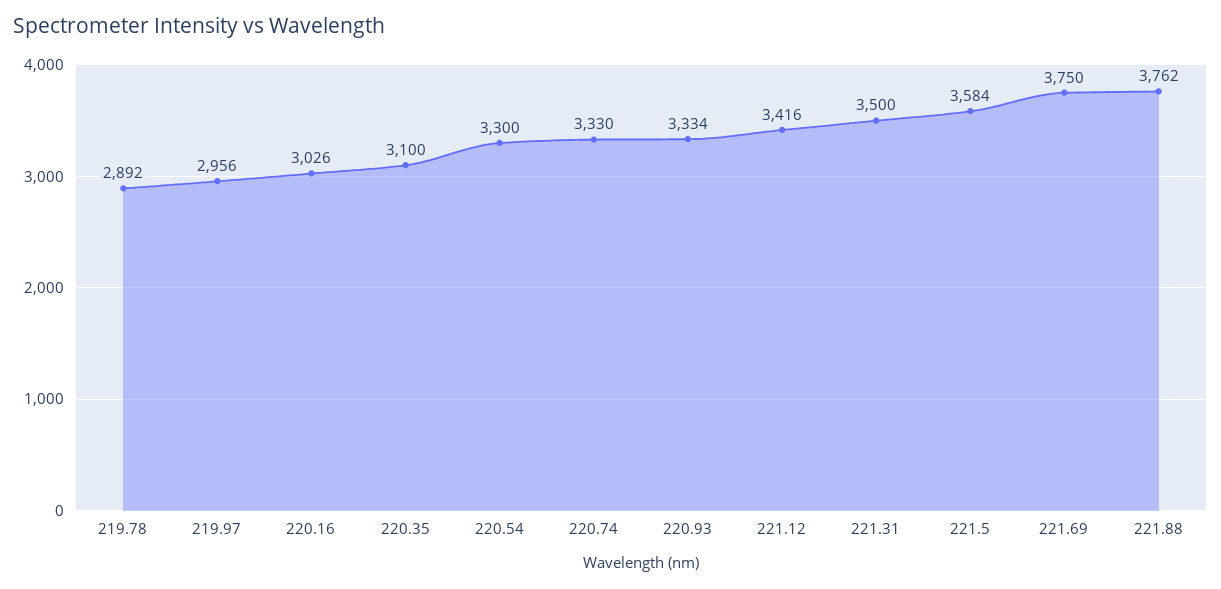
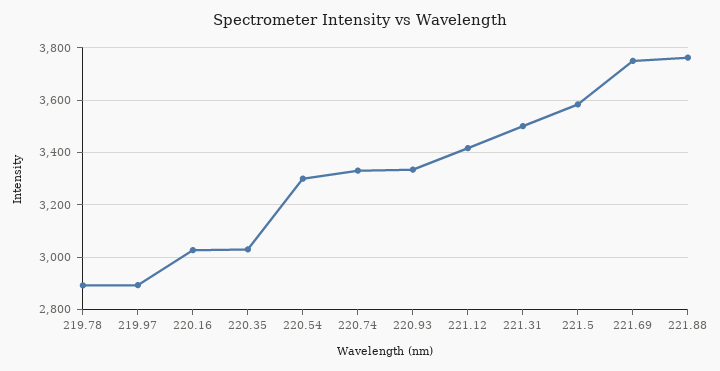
  {
    "219.78": 2892,
-   "219.97": 2956,
+   "219.97": 2900,
    "220.16": 3026,
-   "220.35": 3100,
+   "220.35": 3025,
    "220.54": 3300,
    "220.74": 3330,
    "220.93": 3334,
    "221.12": 3416,
    "221.31": 3500,
    "221.5": 3584,
    "221.69": 3750,
    "221.88": 3762
  }

